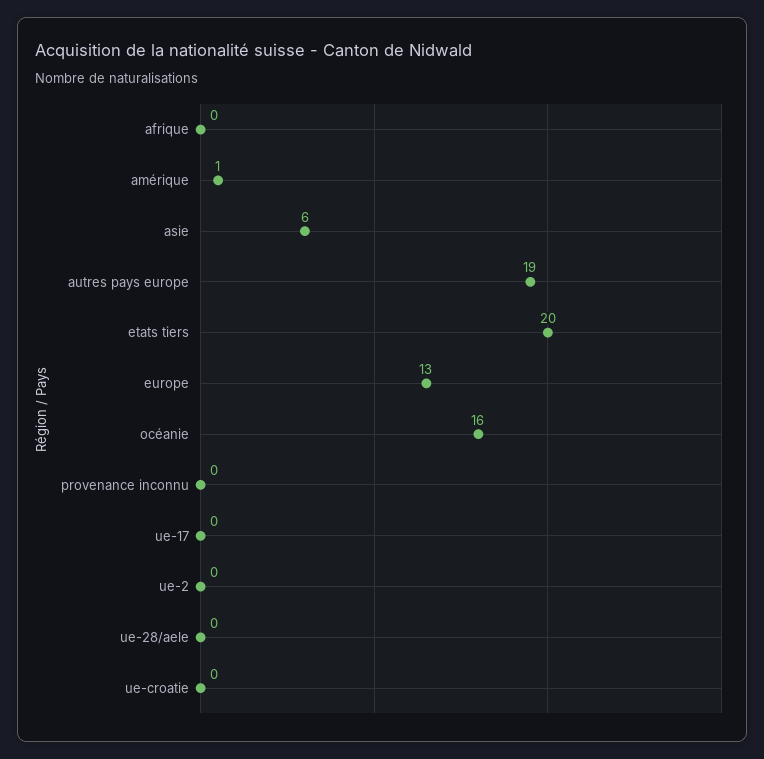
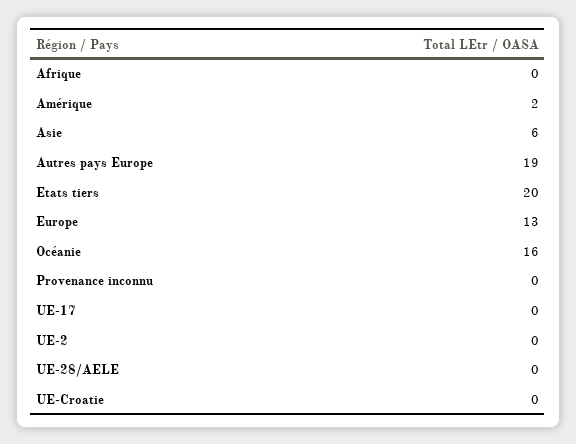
  {
    "afrique": 0,
-   "amérique": 1,
+   "amérique": 2,
    "asie": 6,
    "autres pays europe": 19,
    "etats tiers": 20,
    "europe": 13,
    "océanie": 16,
    "provenance inconnu": 0,
    "ue-17": 0,
    "ue-2": 0,
    "ue-28/aele": 0,
    "ue-croatie": 0
  }

